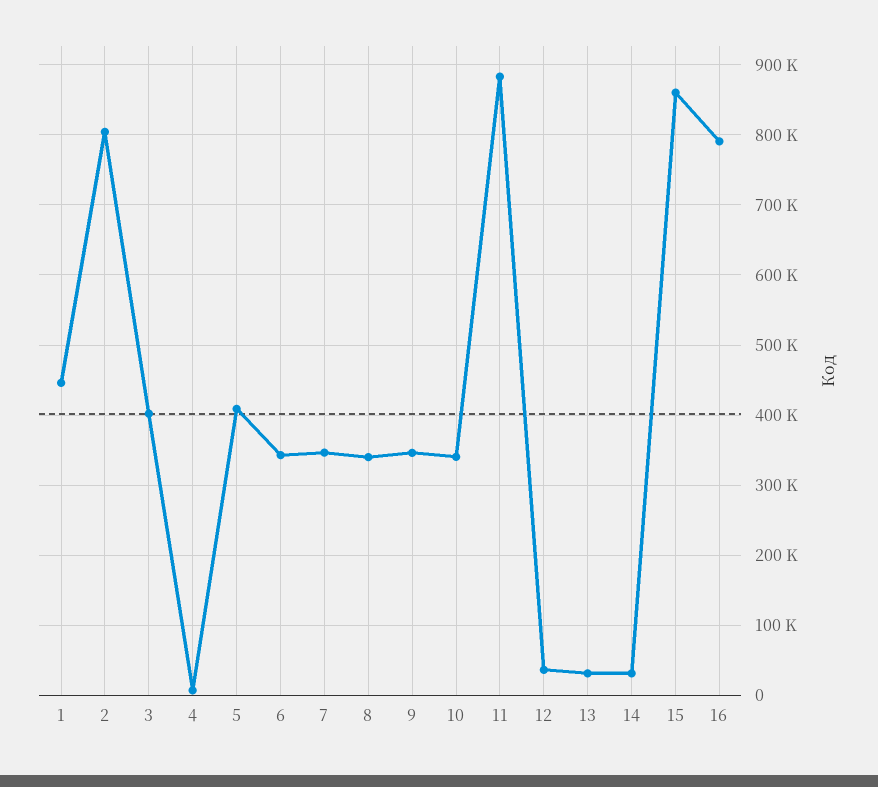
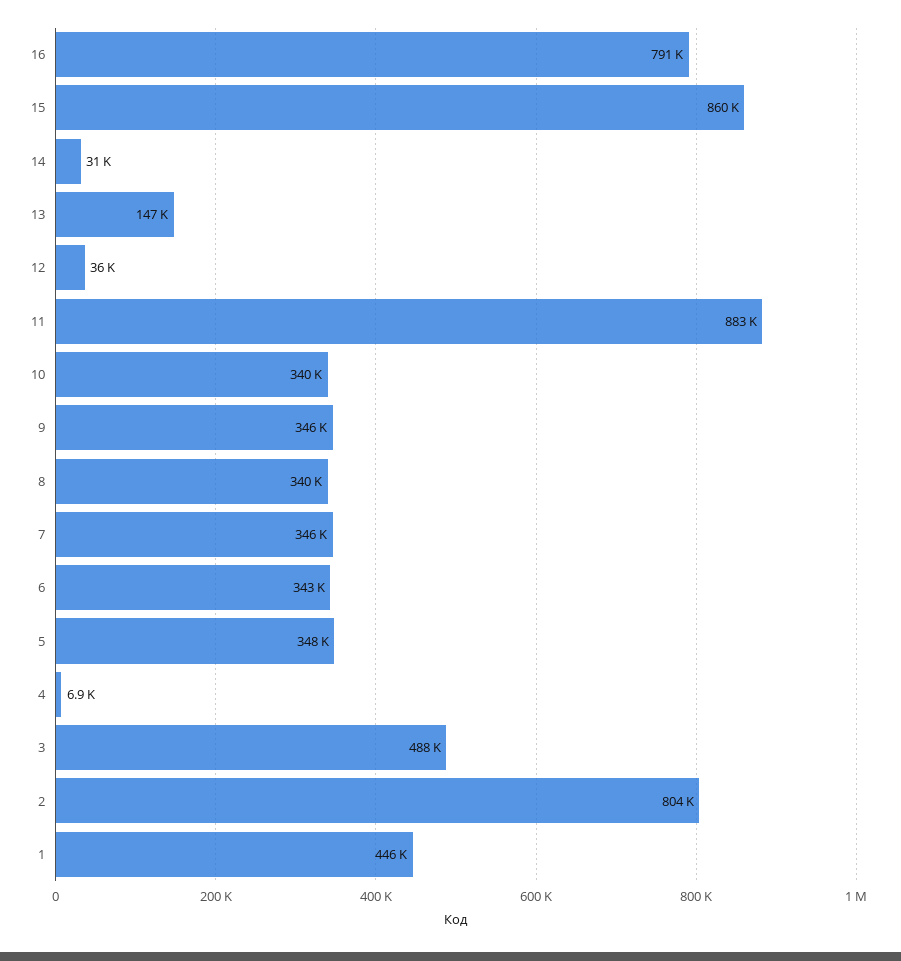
  {
    "1": 446000,
    "2": 804000,
-   "3": 400000,
+   "3": 488000,
    "4": 6900,
-   "5": 410000,
+   "5": 348000,
    "6": 343000,
    "7": 346000,
    "8": 340000,
    "9": 346000,
    "10": 340000,
    "11": 883000,
    "12": 36000,
-   "13": 30000,
+   "13": 147000,
    "14": 31000,
    "15": 860000,
    "16": 791000
  }

